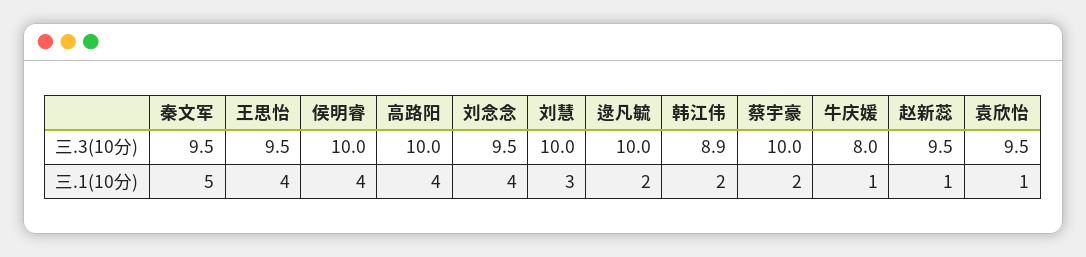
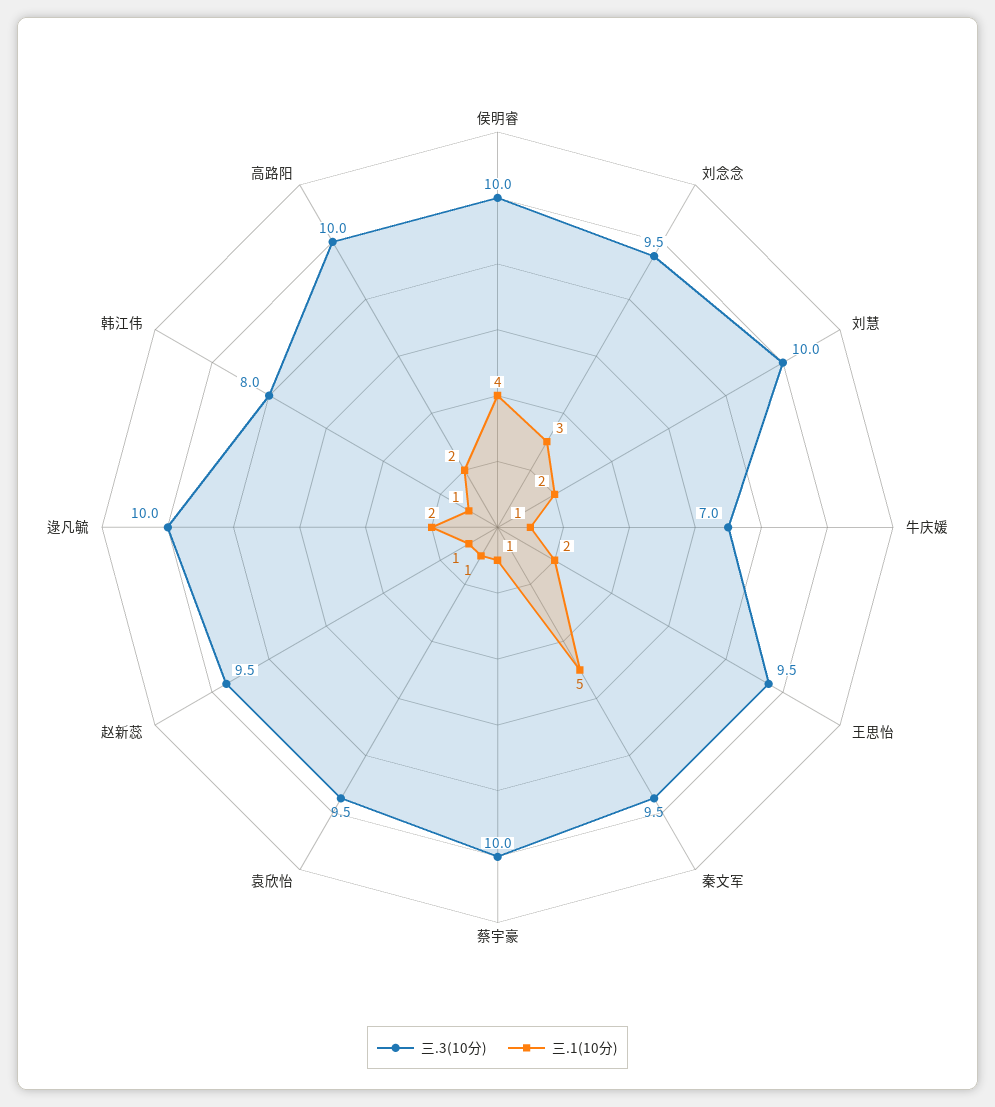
  {
    "三.3(10分)": {
      "秦文军": 9.5,
      "王思怡": 9.5,
      "侯明睿": 10,
      "高路阳": 10,
      "刘念念": 9.5,
      "刘慧": 10,
      "逯凡毓": 10,
-     "韩江伟": 8.9,
+     "韩江伟": 8,
      "蔡宇豪": 10,
-     "牛庆媛": 8,
+     "牛庆媛": 7,
      "赵新蕊": 9.5,
      "袁欣怡": 9.5
    },
    "三.1(10分)": {
      "秦文军": 5,
-     "王思怡": 4,
+     "王思怡": 2,
      "侯明睿": 4,
-     "高路阳": 4,
+     "高路阳": 2,
-     "刘念念": 4,
+     "刘念念": 3,
-     "刘慧": 3,
+     "刘慧": 2,
      "逯凡毓": 2,
-     "韩江伟": 2,
+     "韩江伟": 1,
-     "蔡宇豪": 2,
+     "蔡宇豪": 1,
      "牛庆媛": 1,
      "赵新蕊": 1,
      "袁欣怡": 1
    }
  }

